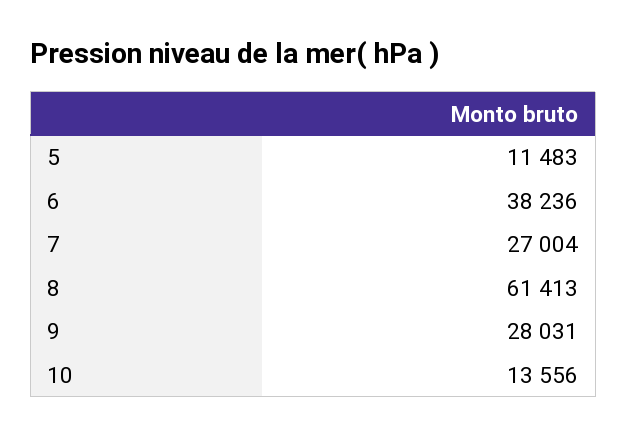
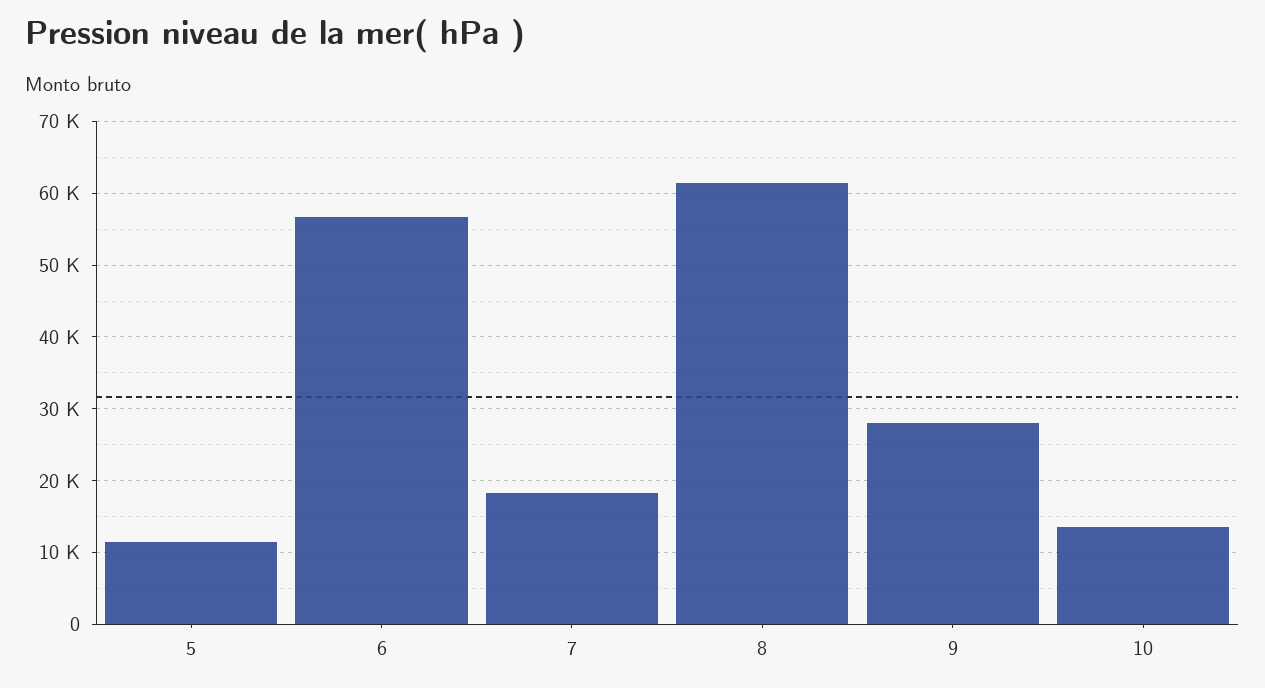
  {
    "5": 11483,
-   "6": 38236,
+   "6": 57000,
-   "7": 27004,
+   "7": 18000,
    "8": 61413,
    "9": 28031,
    "10": 13556
  }

